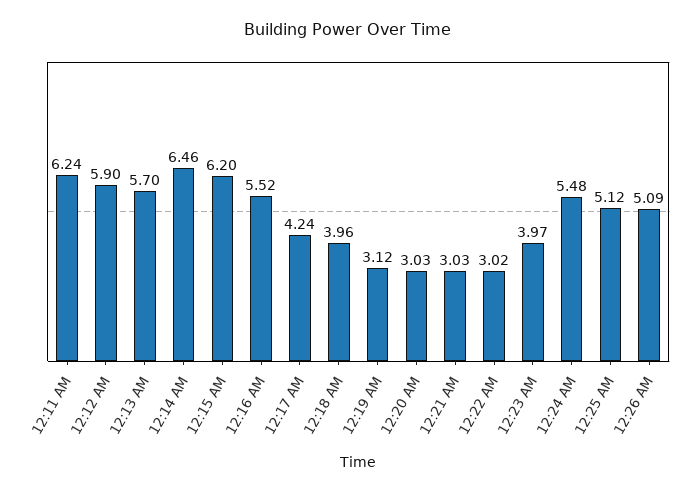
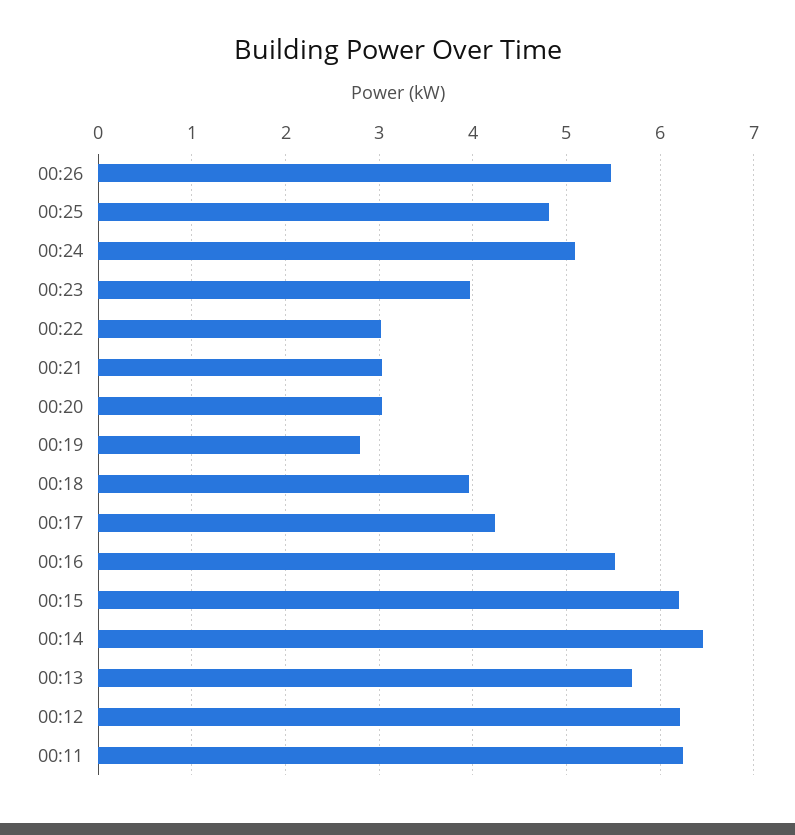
  {
    "12:11 AM": 6.24,
-   "12:12 AM": 5.9,
+   "12:12 AM": 6.2,
    "12:13 AM": 5.7,
    "12:14 AM": 6.46,
    "12:15 AM": 6.2,
    "12:16 AM": 5.52,
    "12:17 AM": 4.24,
    "12:18 AM": 3.96,
-   "12:19 AM": 3.12,
+   "12:19 AM": 2.8,
    "12:20 AM": 3.03,
    "12:21 AM": 3.03,
    "12:22 AM": 3.02,
    "12:23 AM": 3.97,
-   "12:24 AM": 5.48,
+   "12:24 AM": 5.1,
-   "12:25 AM": 5.12,
+   "12:25 AM": 4.8,
-   "12:26 AM": 5.09
+   "12:26 AM": 5.5
  }

